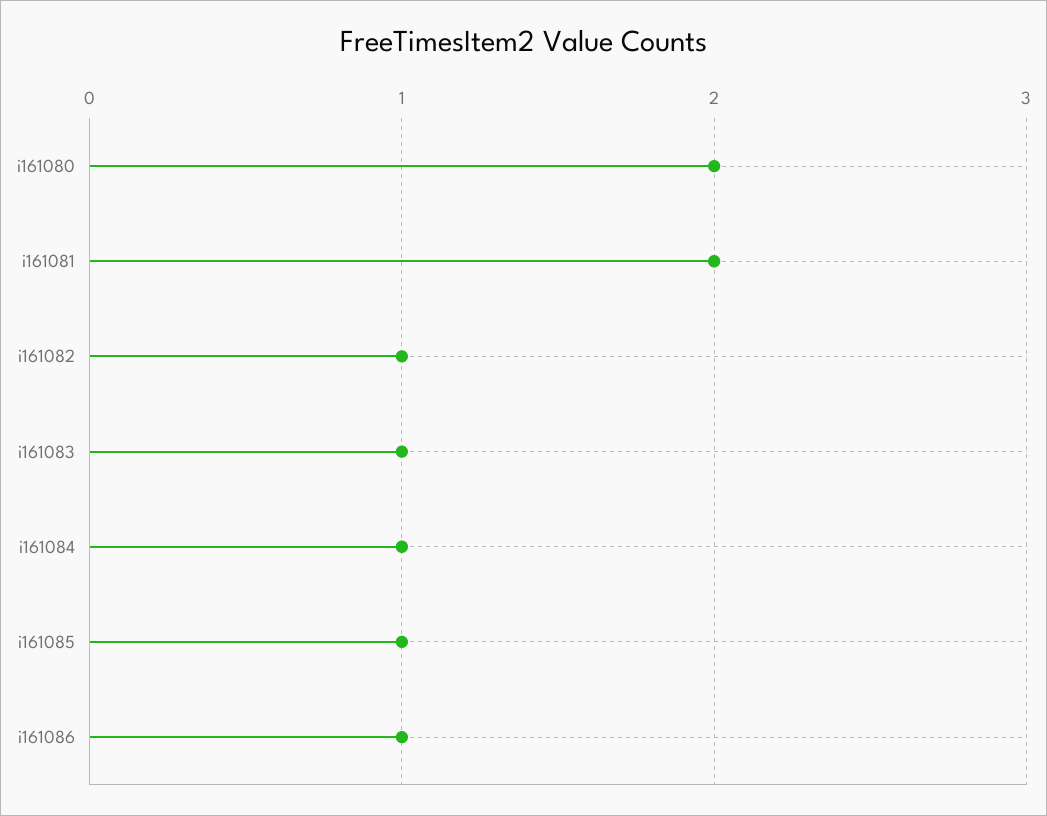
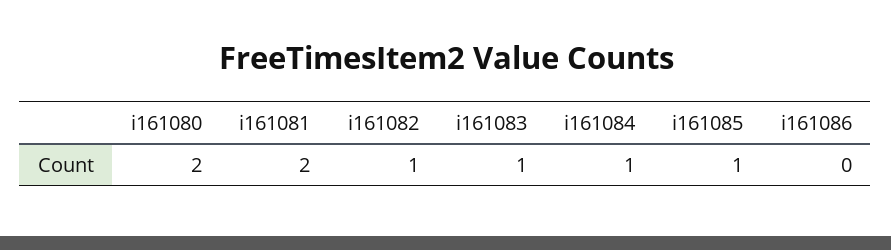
  {
    "i161080": 2,
    "i161081": 2,
    "i161082": 1,
    "i161083": 1,
    "i161084": 1,
    "i161085": 1,
-   "i161086": 1
+   "i161086": 0
  }

